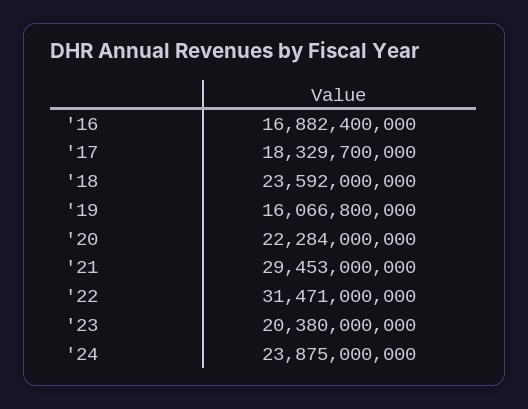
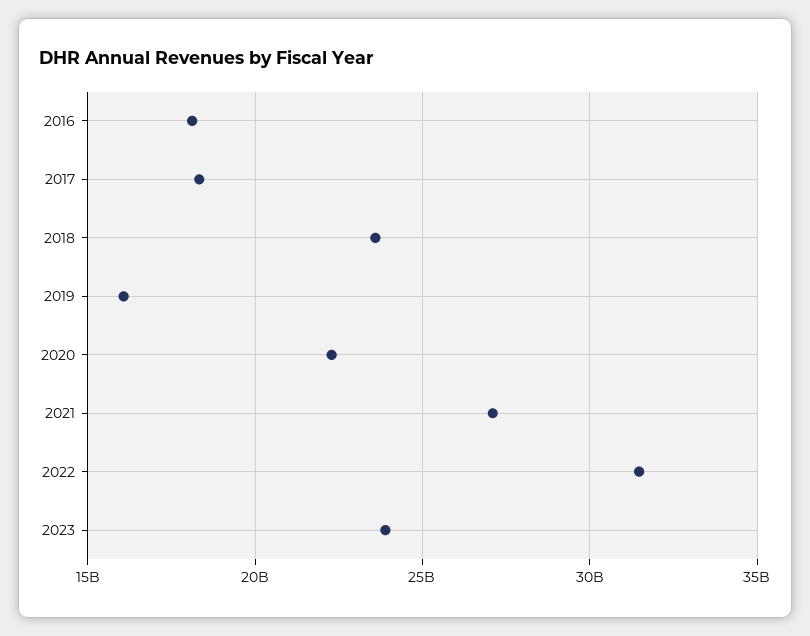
  {
-   "'16": 16882400000,
+   "'16": 18000000000,
    "'17": 18329700000,
    "'18": 23592000000,
    "'19": 16066800000,
    "'20": 22284000000,
-   "'21": 29453000000,
+   "'21": 27000000000,
    "'22": 31471000000,
-   "'23": 20380000000,
+   "'23": 24000000000
-   "'24": 23875000000
  }

